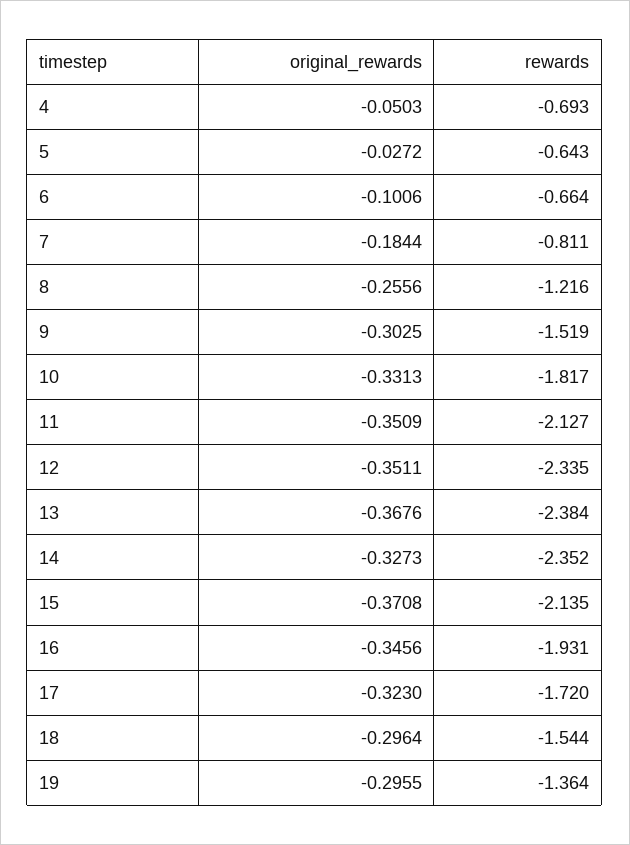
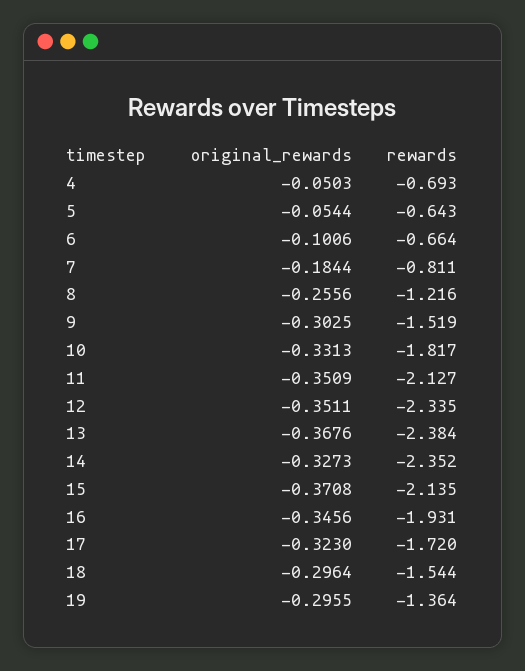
  {
    "original_rewards": {
      "4": -0.0503,
-     "5": -0.0272,
+     "5": -0.0544,
      "6": -0.1006,
      "7": -0.1844,
      "8": -0.2556,
      "9": -0.3025,
      "10": -0.3313,
      "11": -0.3509,
      "12": -0.3511,
      "13": -0.3676,
      "14": -0.3273,
      "15": -0.3708,
      "16": -0.3456,
      "17": -0.323,
      "18": -0.2964,
      "19": -0.2955
    },
    "rewards": {
      "4": -0.693,
      "5": -0.643,
      "6": -0.664,
      "7": -0.811,
      "8": -1.216,
      "9": -1.519,
      "10": -1.817,
      "11": -2.127,
      "12": -2.335,
      "13": -2.384,
      "14": -2.352,
      "15": -2.135,
      "16": -1.931,
      "17": -1.72,
      "18": -1.544,
      "19": -1.364
    }
  }

